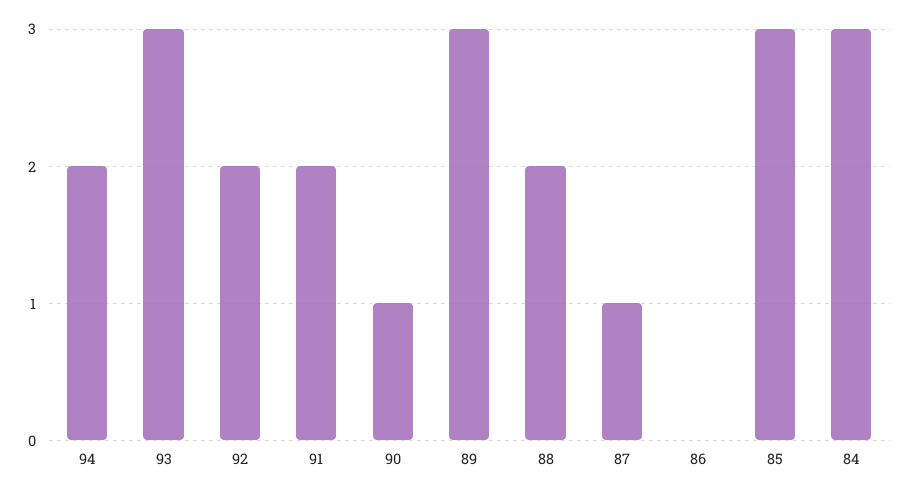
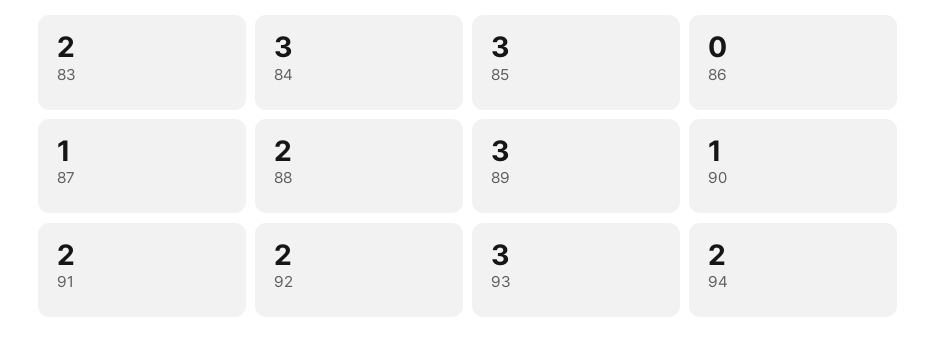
  {
    "94": 2,
    "93": 3,
    "92": 2,
    "91": 2,
    "90": 1,
    "89": 3,
    "88": 2,
    "87": 1,
    "86": 0,
    "85": 3,
-   "84": 3
+   "84": 3,
+   "83": 2
  }

